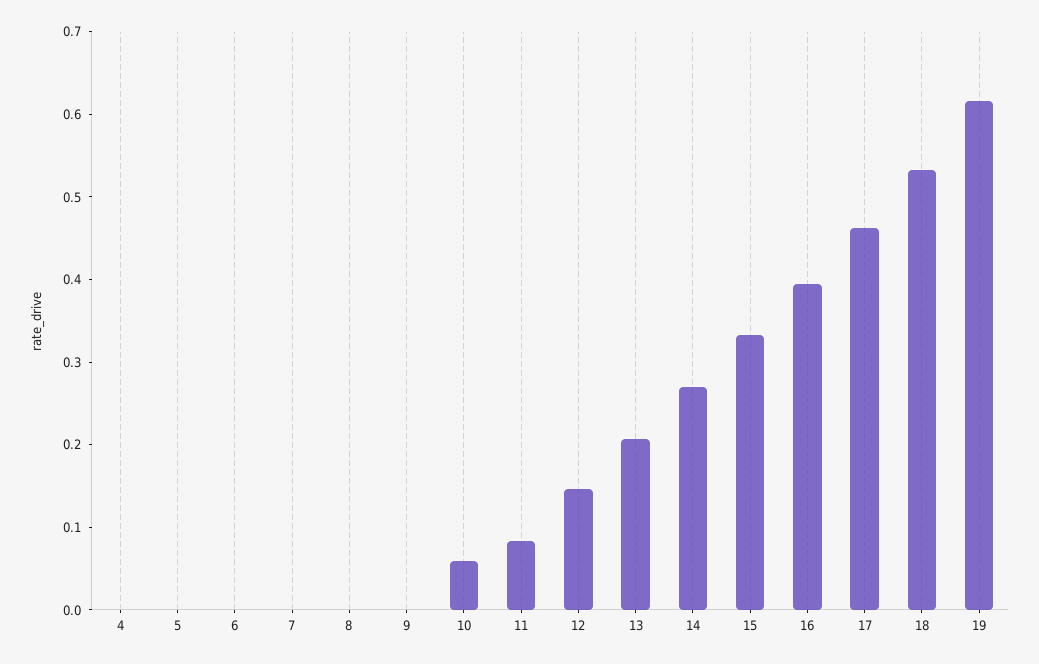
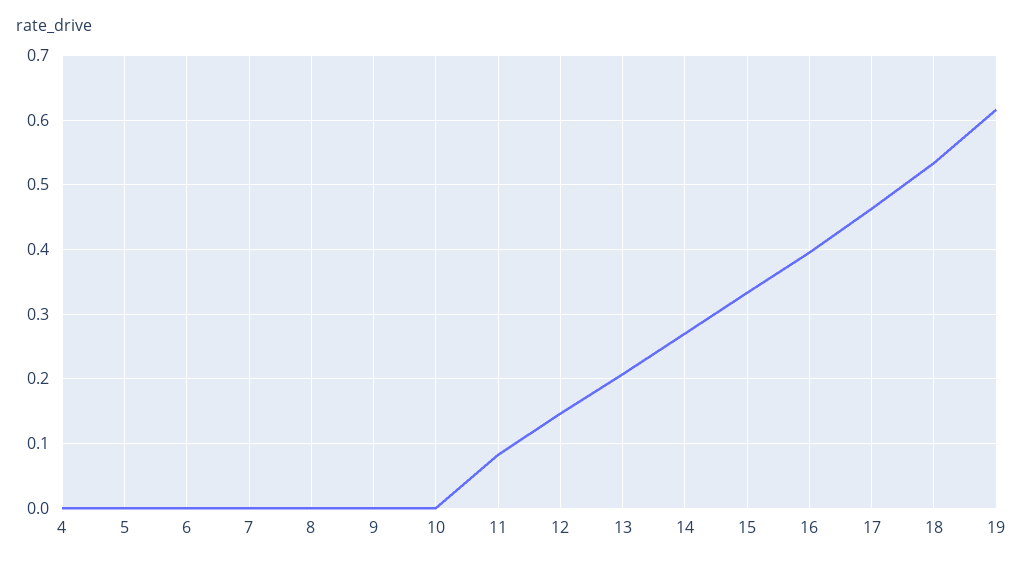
  {
    "4": 0,
    "5": 0,
    "6": 0,
    "7": 0,
    "8": 0,
    "9": 0,
-   "10": 0.06,
+   "10": 0,
    "11": 0.08,
    "12": 0.15,
    "13": 0.21,
    "14": 0.27,
    "15": 0.33,
    "16": 0.4,
    "17": 0.46,
    "18": 0.53,
    "19": 0.62
  }

